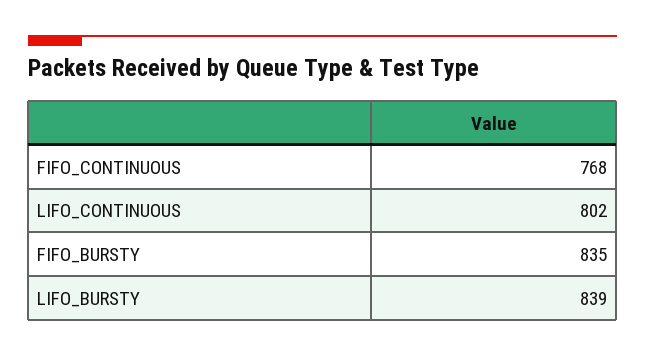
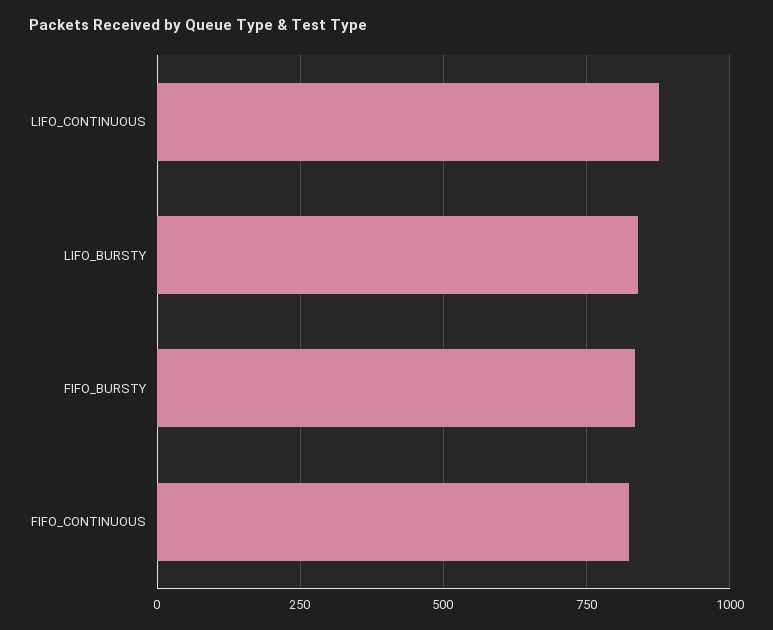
  {
-   "FIFO_CONTINUOUS": 768,
+   "FIFO_CONTINUOUS": 825,
-   "LIFO_CONTINUOUS": 802,
+   "LIFO_CONTINUOUS": 875,
    "FIFO_BURSTY": 835,
    "LIFO_BURSTY": 839
  }

